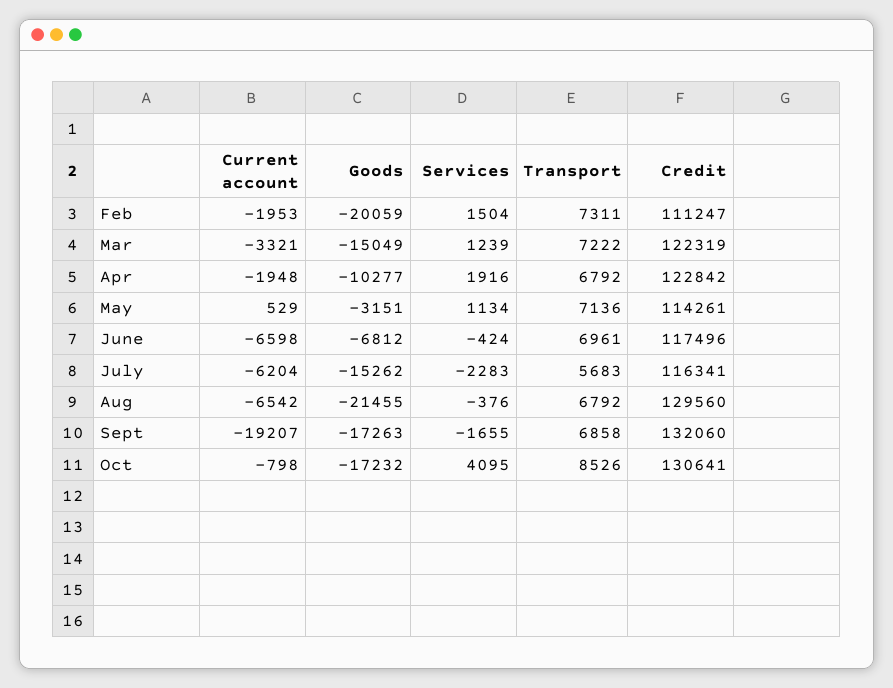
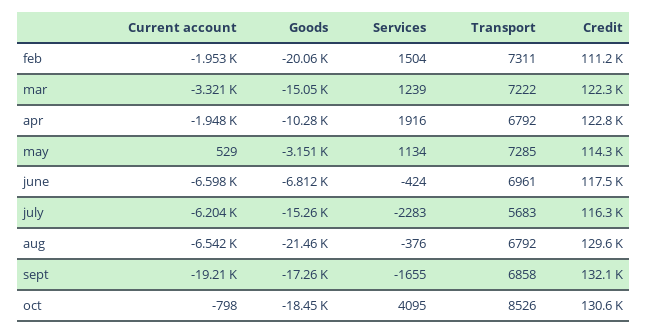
  {
    "Current account": {
      "Feb": -1953,
      "Mar": -3321,
      "Apr": -1948,
      "May": 529,
      "June": -6598,
      "July": -6204,
      "Aug": -6542,
      "Sept": -19207,
      "Oct": -798
    },
    "Goods": {
      "Feb": -20059,
      "Mar": -15049,
      "Apr": -10277,
      "May": -3151,
      "June": -6812,
      "July": -15262,
      "Aug": -21455,
      "Sept": -17263,
-     "Oct": -17232
+     "Oct": -18450
    },
    "Services": {
      "Feb": 1504,
      "Mar": 1239,
      "Apr": 1916,
      "May": 1134,
      "June": -424,
      "July": -2283,
      "Aug": -376,
      "Sept": -1655,
      "Oct": 4095
    },
    "Transport": {
      "Feb": 7311,
      "Mar": 7222,
      "Apr": 6792,
-     "May": 7136,
+     "May": 7285,
      "June": 6961,
      "July": 5683,
      "Aug": 6792,
      "Sept": 6858,
      "Oct": 8526
    },
    "Credit": {
      "Feb": 111247,
      "Mar": 122319,
      "Apr": 122842,
      "May": 114261,
      "June": 117496,
      "July": 116341,
      "Aug": 129560,
      "Sept": 132060,
      "Oct": 130641
    }
  }

